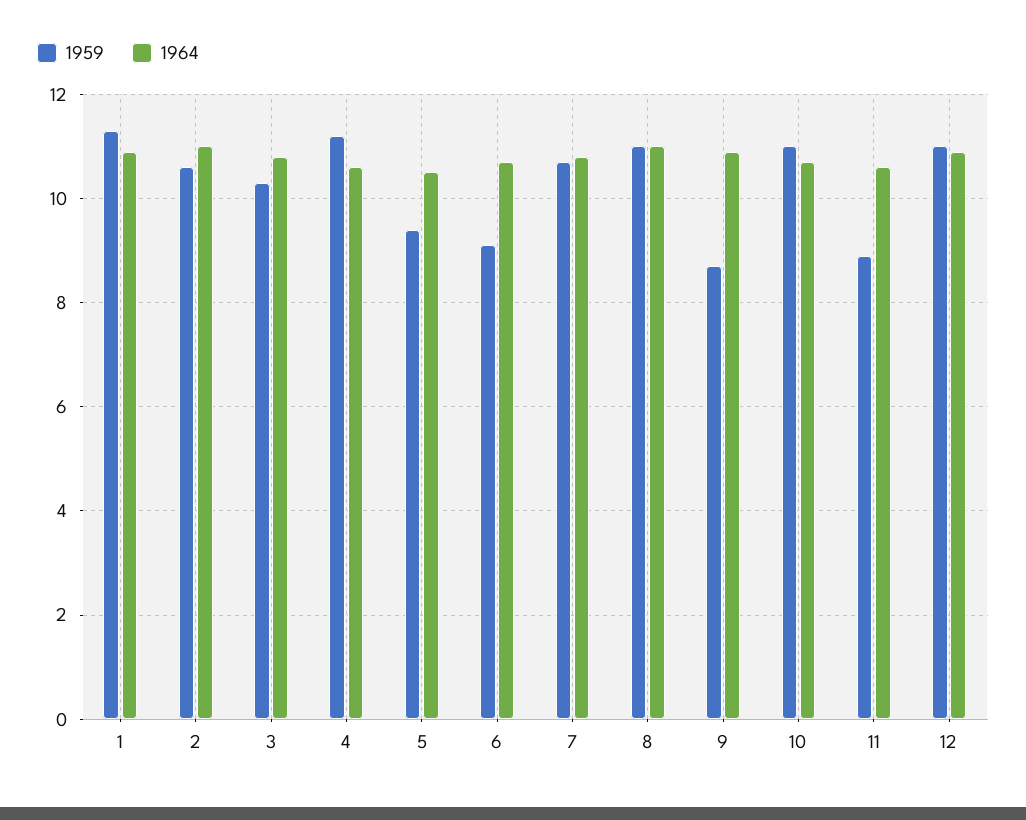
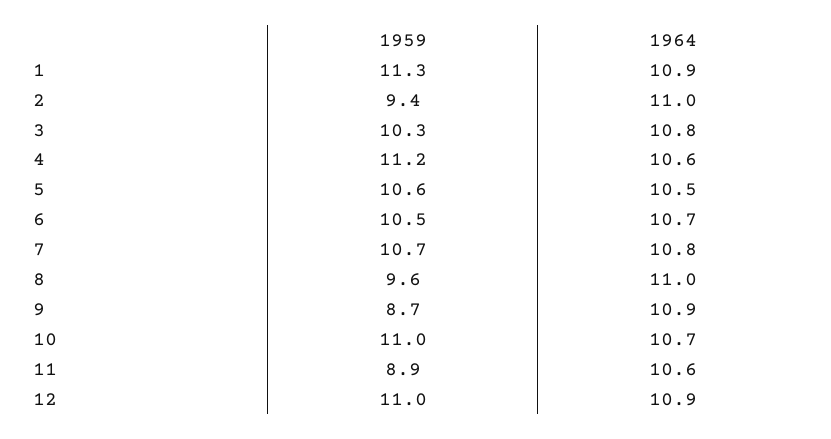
  {
    "1959": {
      "1": 11.3,
-     "2": 10.5,
+     "2": 9.4,
      "3": 10.3,
      "4": 11.2,
-     "5": 9.5,
+     "5": 10.6,
-     "6": 9,
+     "6": 10.5,
      "7": 10.7,
-     "8": 11,
+     "8": 9.6,
      "9": 8.7,
      "10": 11,
      "11": 8.9,
      "12": 11
    },
    "1964": {
      "1": 10.9,
      "2": 11,
      "3": 10.8,
      "4": 10.6,
      "5": 10.5,
      "6": 10.7,
      "7": 10.8,
      "8": 11,
      "9": 10.9,
      "10": 10.7,
      "11": 10.6,
      "12": 10.9
    }
  }

